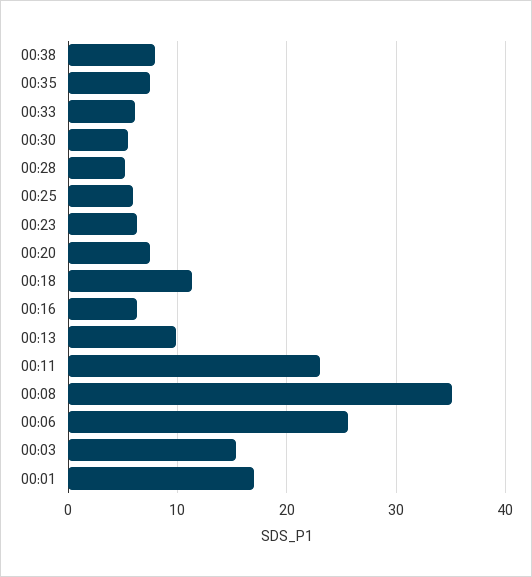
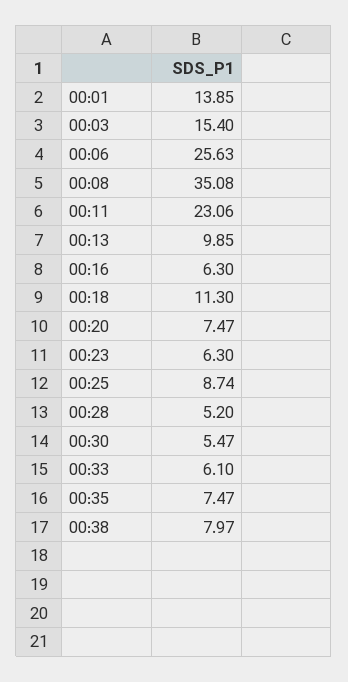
  {
    "00:38": 7.97,
    "00:35": 7.47,
    "00:33": 6.1,
    "00:30": 5.47,
    "00:28": 5.2,
-   "00:25": 6,
+   "00:25": 8.74,
    "00:23": 6.3,
    "00:20": 7.47,
    "00:18": 11.3,
    "00:16": 6.3,
    "00:13": 9.85,
    "00:11": 23.06,
    "00:08": 35.08,
    "00:06": 25.63,
    "00:03": 15.4,
-   "00:01": 17
+   "00:01": 13.85
  }

